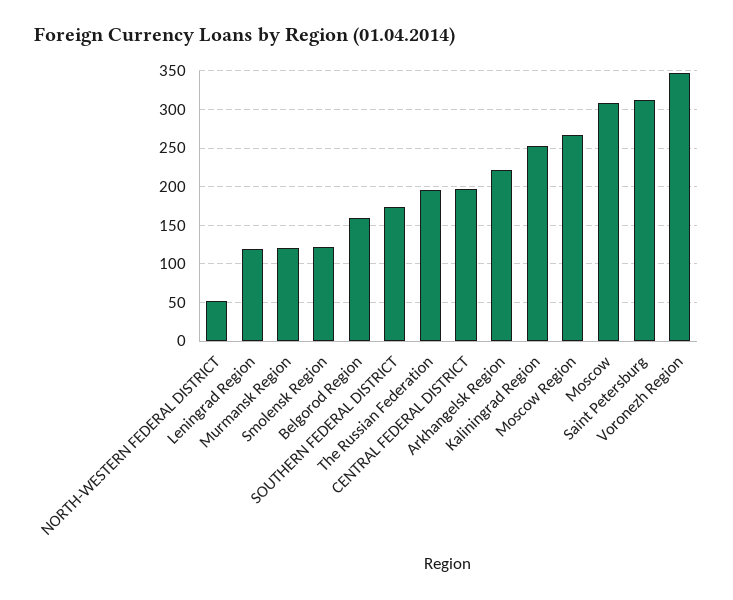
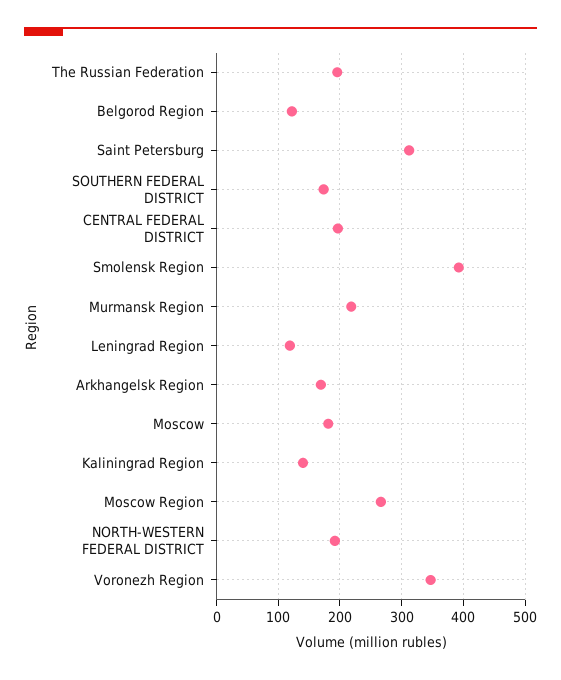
  {
-   "NORTH-WESTERN FEDERAL DISTRICT": 50,
+   "NORTH-WESTERN FEDERAL DISTRICT": 190,
    "Leningrad Region": 120,
-   "Murmansk Region": 120,
+   "Murmansk Region": 220,
-   "Smolensk Region": 120,
+   "Smolensk Region": 390,
-   "Belgorod Region": 160,
+   "Belgorod Region": 120,
    "SOUTHERN FEDERAL DISTRICT": 170,
    "The Russian Federation": 200,
    "CENTRAL FEDERAL DISTRICT": 200,
-   "Arkhangelsk Region": 220,
+   "Arkhangelsk Region": 170,
-   "Kaliningrad Region": 250,
+   "Kaliningrad Region": 140,
    "Moscow Region": 270,
-   "Moscow": 310,
+   "Moscow": 180,
    "Saint Petersburg": 310,
    "Voronezh Region": 350
  }

